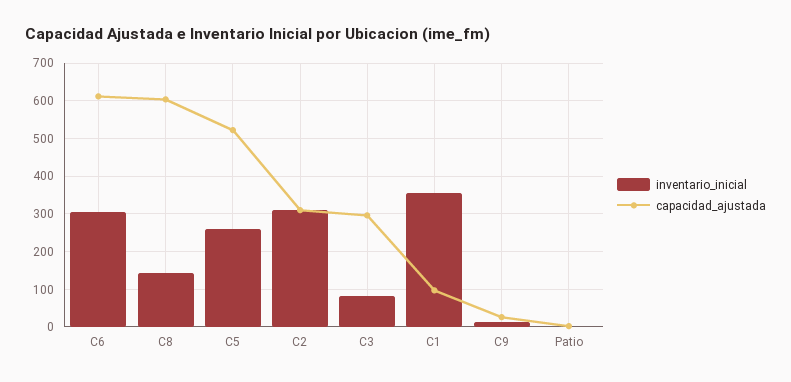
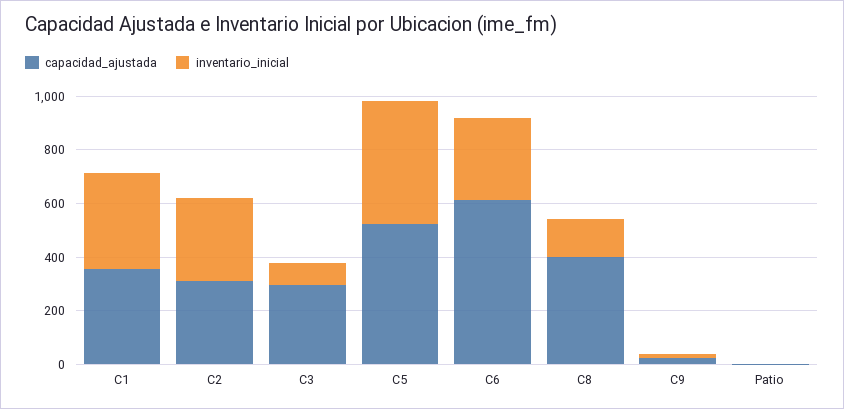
  {
    "inventario_inicial": {
      "C6": 300,
      "C8": 140,
-     "C5": 260,
+     "C5": 450,
      "C2": 320,
      "C3": 80,
      "C1": 360,
      "C9": 20,
      "Patio": 0
    },
    "capacidad_ajustada": {
      "C6": 620,
-     "C8": 600,
+     "C8": 400,
      "C5": 520,
      "C2": 320,
      "C3": 300,
-     "C1": 100,
+     "C1": 350,
      "C9": 20,
      "Patio": 0
    }
  }

